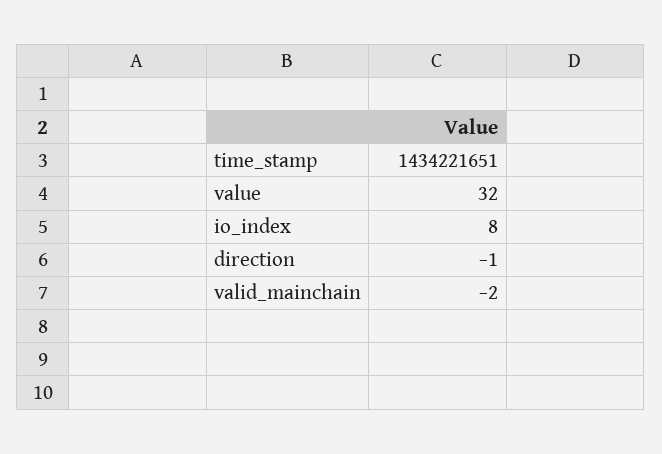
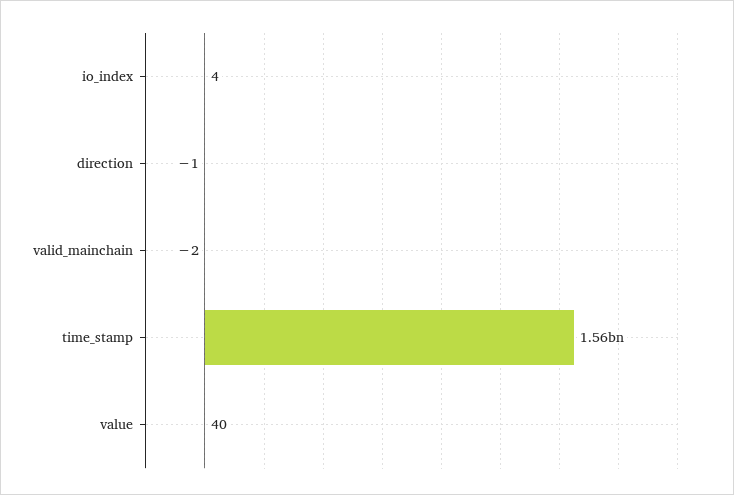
  {
-   "time_stamp": 1434221651,
+   "time_stamp": 1560000000,
-   "value": 32,
+   "value": 40,
-   "io_index": 8,
+   "io_index": 4,
    "direction": -1,
    "valid_mainchain": -2
  }

